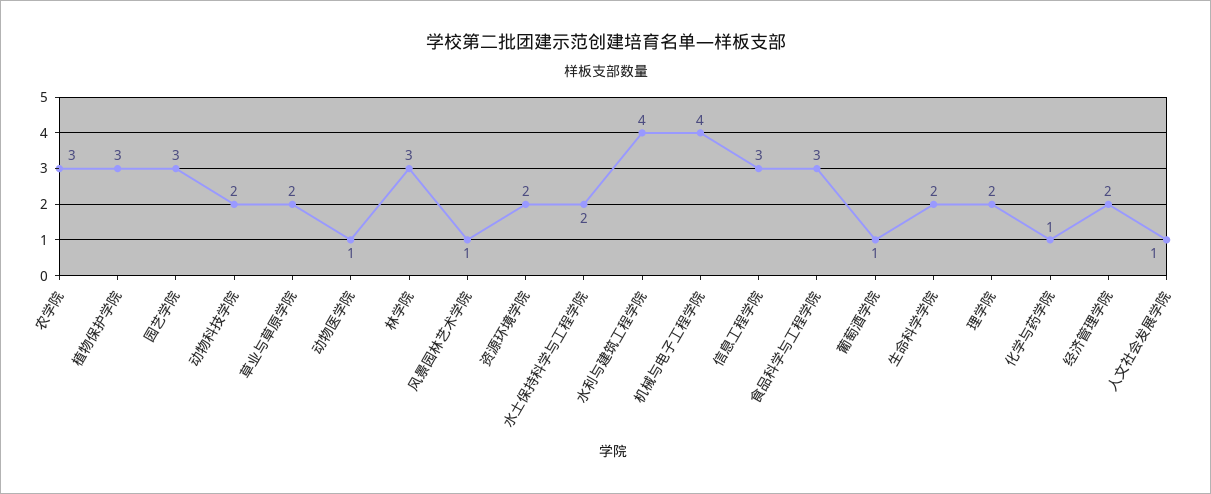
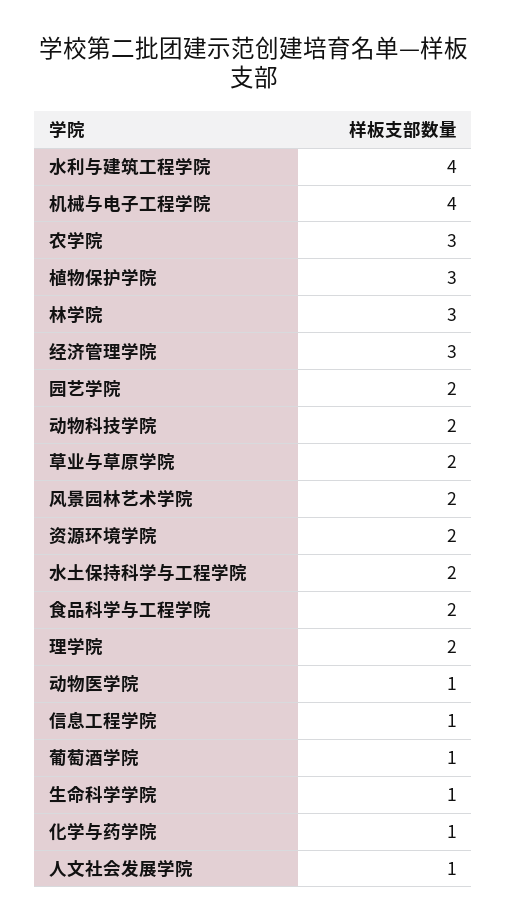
  {
    "农学院": 3,
    "植物保护学院": 3,
-   "园艺学院": 3,
+   "园艺学院": 2,
    "动物科技学院": 2,
    "草业与草原学院": 2,
    "动物医学院": 1,
    "林学院": 3,
-   "风景园林艺术学院": 1,
+   "风景园林艺术学院": 2,
    "资源环境学院": 2,
    "水土保持科学与工程学院": 2,
    "水利与建筑工程学院": 4,
    "机械与电子工程学院": 4,
-   "信息工程学院": 3,
+   "信息工程学院": 1,
-   "食品科学与工程学院": 3,
+   "食品科学与工程学院": 2,
    "葡萄酒学院": 1,
-   "生命科学学院": 2,
+   "生命科学学院": 1,
    "理学院": 2,
    "化学与药学院": 1,
-   "经济管理学院": 2,
+   "经济管理学院": 3,
    "人文社会发展学院": 1
  }

